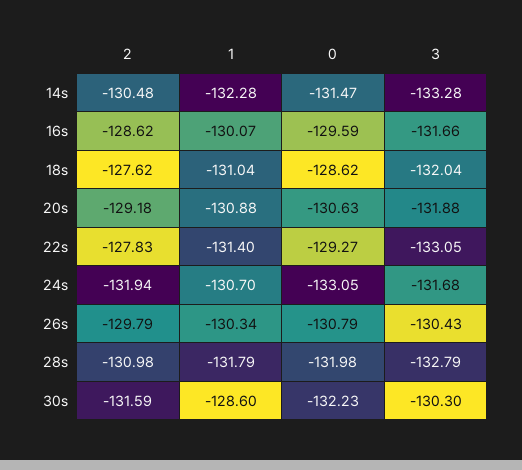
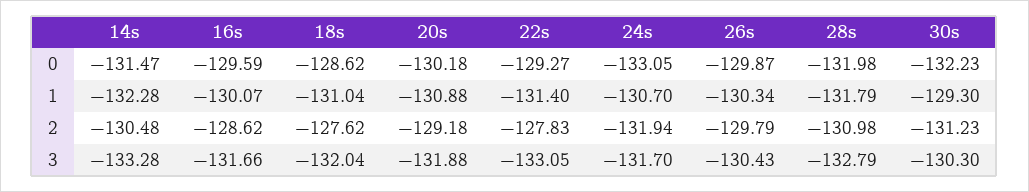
  {
    "2": {
      "14s": -130.48,
      "16s": -128.62,
      "18s": -127.62,
      "20s": -129.18,
      "22s": -127.83,
      "24s": -131.94,
      "26s": -129.79,
      "28s": -130.98,
-     "30s": -131.59
+     "30s": -131.23
    },
    "1": {
      "14s": -132.28,
      "16s": -130.07,
      "18s": -131.04,
      "20s": -130.88,
      "22s": -131.4,
      "24s": -130.7,
      "26s": -130.34,
      "28s": -131.79,
-     "30s": -128.6
+     "30s": -129.3
    },
    "0": {
      "14s": -131.47,
      "16s": -129.59,
      "18s": -128.62,
-     "20s": -130.63,
+     "20s": -130.18,
      "22s": -129.27,
      "24s": -133.05,
-     "26s": -130.79,
+     "26s": -129.87,
      "28s": -131.98,
      "30s": -132.23
    },
    "3": {
      "14s": -133.28,
      "16s": -131.66,
      "18s": -132.04,
      "20s": -131.88,
      "22s": -133.05,
-     "24s": -131.68,
+     "24s": -131.7,
      "26s": -130.43,
      "28s": -132.79,
      "30s": -130.3
    }
  }

